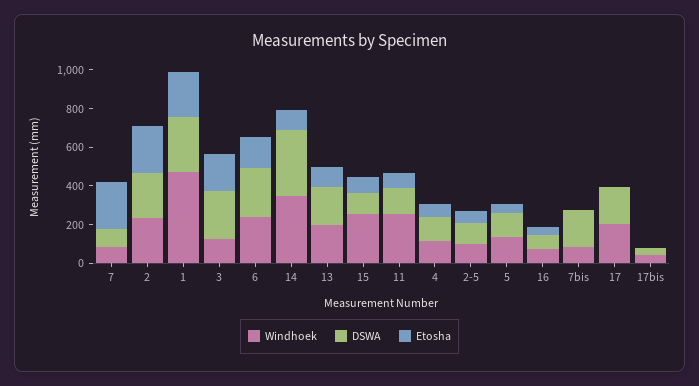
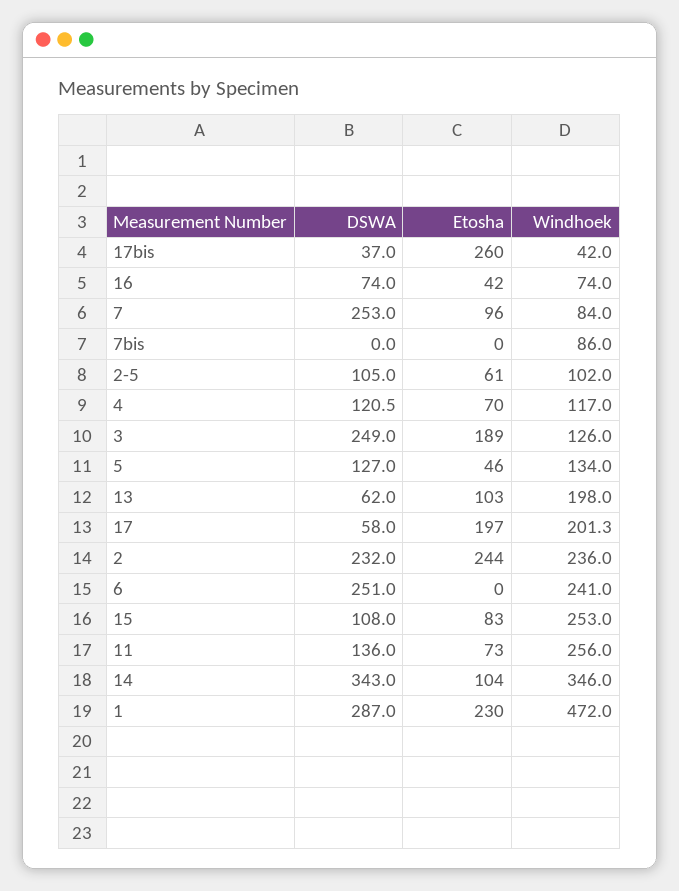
  {
    "Windhoek": {
      "7": 84,
      "2": 236,
      "1": 472,
      "3": 126,
      "6": 241,
      "14": 346,
      "13": 198,
      "15": 253,
      "11": 256,
      "4": 117,
      "2-5": 102,
      "5": 134,
      "16": 74,
      "7bis": 86,
      "17": 201.3,
      "17bis": 42
    },
    "DSWA": {
-     "7": 100,
+     "7": 253,
      "2": 232,
      "1": 287,
      "3": 249,
      "6": 251,
      "14": 343,
-     "13": 200,
+     "13": 62,
      "15": 108,
      "11": 136,
      "4": 120.5,
      "2-5": 105,
      "5": 127,
      "16": 74,
-     "7bis": 200,
+     "7bis": 0,
-     "17": 200,
+     "17": 58,
      "17bis": 37
    },
    "Etosha": {
-     "7": 250,
+     "7": 96,
      "2": 244,
      "1": 230,
      "3": 189,
-     "6": 150,
+     "6": 0,
      "14": 104,
      "13": 103,
      "15": 83,
      "11": 73,
      "4": 70,
      "2-5": 61,
      "5": 46,
      "16": 42,
      "7bis": 0,
-     "17": 0,
+     "17": 197,
-     "17bis": 0
+     "17bis": 260
    }
  }

